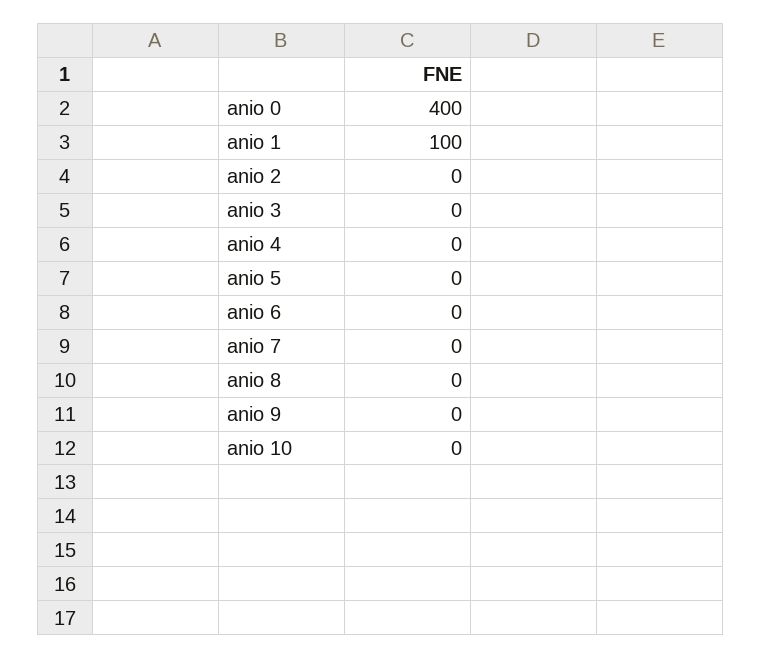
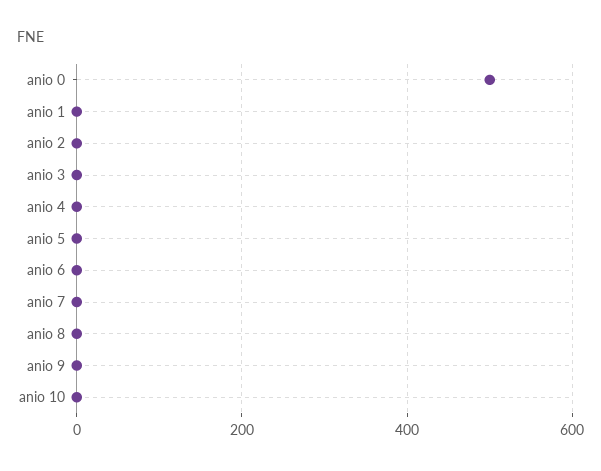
  {
-   "anio 0": 400,
+   "anio 0": 500,
-   "anio 1": 100,
+   "anio 1": 0,
    "anio 2": 0,
    "anio 3": 0,
    "anio 4": 0,
    "anio 5": 0,
    "anio 6": 0,
    "anio 7": 0,
    "anio 8": 0,
    "anio 9": 0,
    "anio 10": 0
  }

